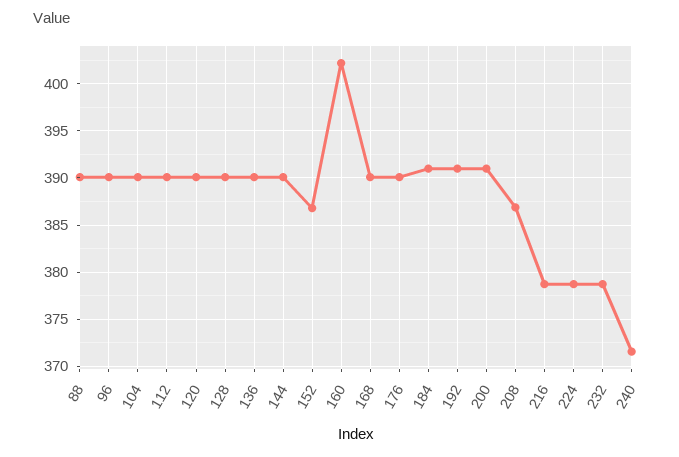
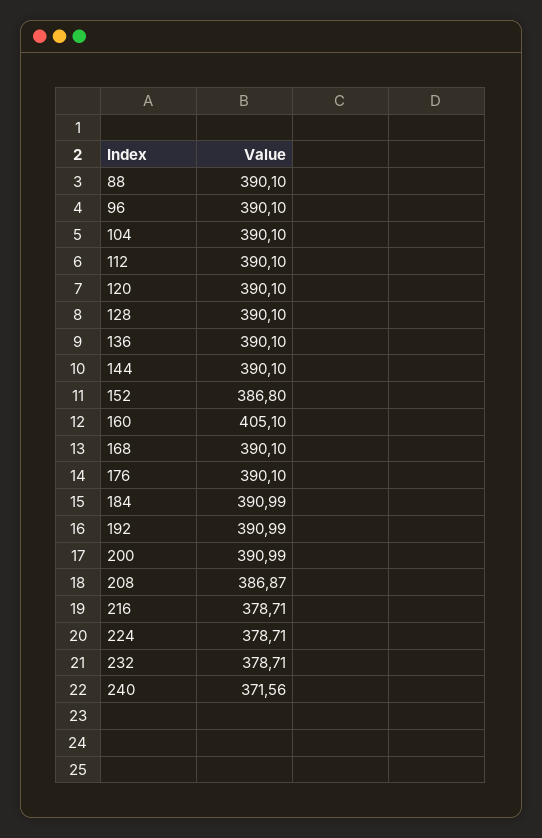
  {
    "88": 390.1,
    "96": 390.1,
    "104": 390.1,
    "112": 390.1,
    "120": 390.1,
    "128": 390.1,
    "136": 390.1,
    "144": 390.1,
    "152": 386.8,
-   "160": 402,
+   "160": 405.1,
    "168": 390.1,
    "176": 390.1,
    "184": 390.99,
    "192": 390.99,
    "200": 390.99,
    "208": 386.87,
    "216": 378.71,
    "224": 378.71,
    "232": 378.71,
    "240": 371.56
  }

